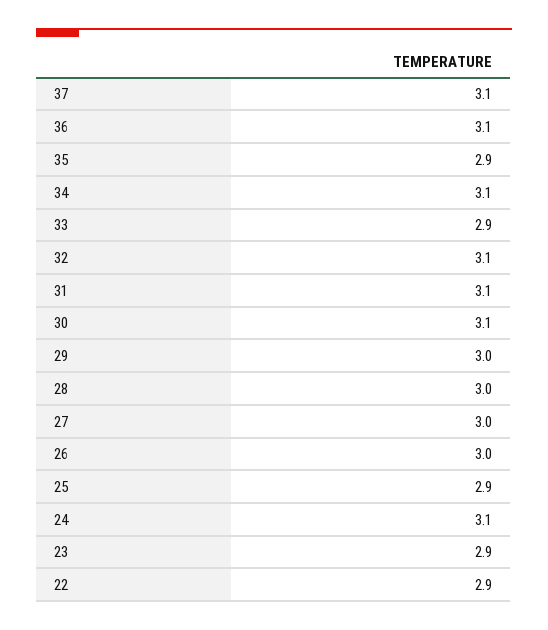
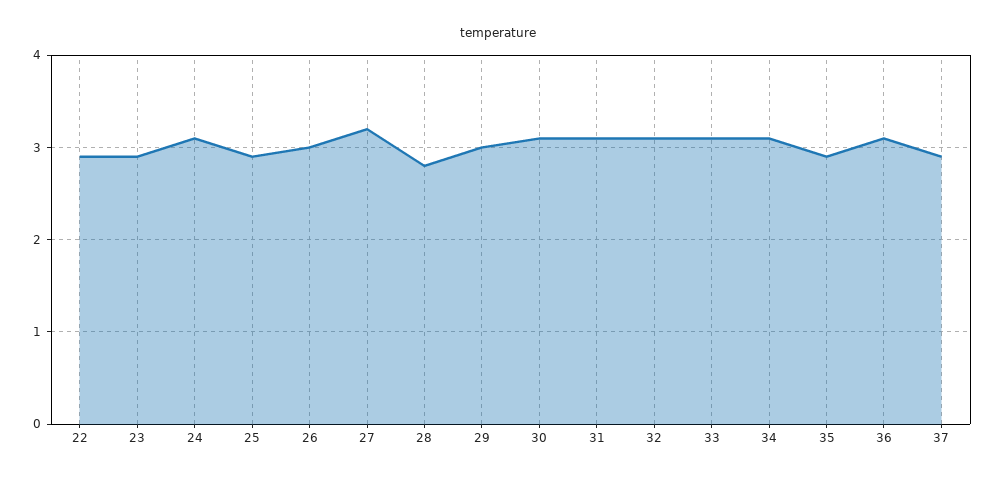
  {
-   "37": 3.1,
+   "37": 2.9,
    "36": 3.1,
    "35": 2.9,
    "34": 3.1,
-   "33": 2.9,
+   "33": 3.1,
    "32": 3.1,
    "31": 3.1,
    "30": 3.1,
    "29": 3,
-   "28": 3,
+   "28": 2.8,
-   "27": 3,
+   "27": 3.2,
    "26": 3,
    "25": 2.9,
    "24": 3.1,
    "23": 2.9,
    "22": 2.9
  }

